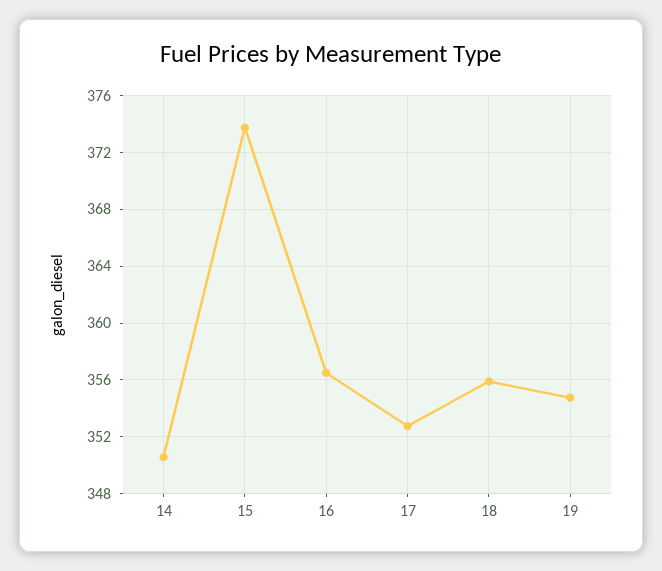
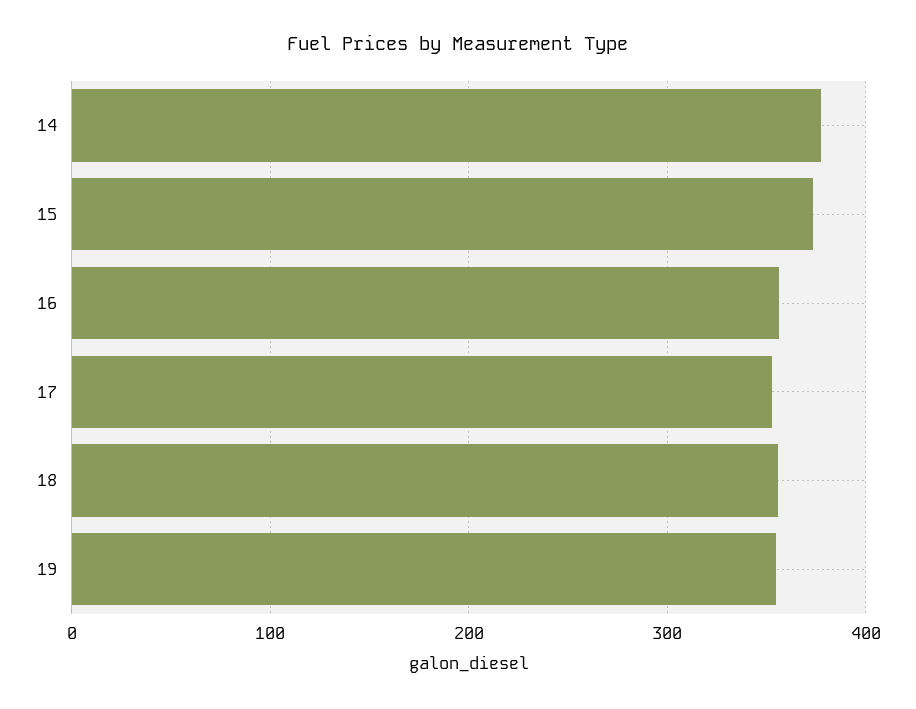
  {
-   "14": 350.5,
+   "14": 380,
    "15": 373.5,
    "16": 356.5,
    "17": 353,
    "18": 356,
    "19": 355
  }

